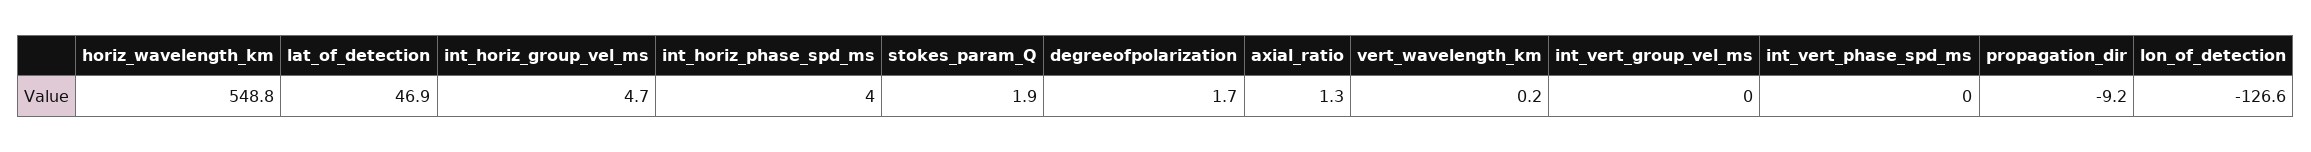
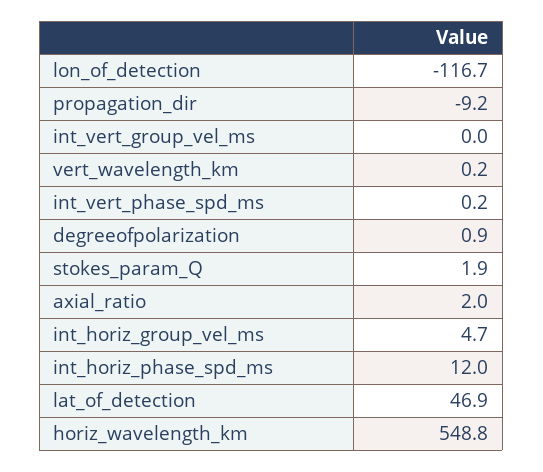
  {
    "horiz_wavelength_km": 548.8,
    "lat_of_detection": 46.9,
    "int_horiz_group_vel_ms": 4.7,
-   "int_horiz_phase_spd_ms": 4,
+   "int_horiz_phase_spd_ms": 12,
    "stokes_param_Q": 1.9,
-   "degreeofpolarization": 1.7,
+   "degreeofpolarization": 0.9,
-   "axial_ratio": 1.3,
+   "axial_ratio": 2,
    "vert_wavelength_km": 0.2,
    "int_vert_group_vel_ms": 0,
-   "int_vert_phase_spd_ms": 0,
+   "int_vert_phase_spd_ms": 0.2,
    "propagation_dir": -9.2,
-   "lon_of_detection": -126.6
+   "lon_of_detection": -116.7
  }

